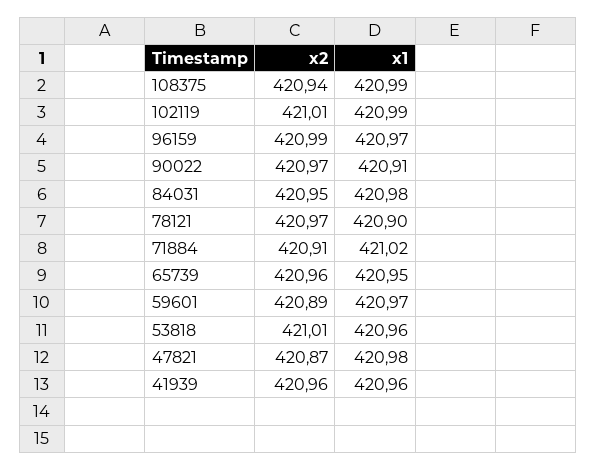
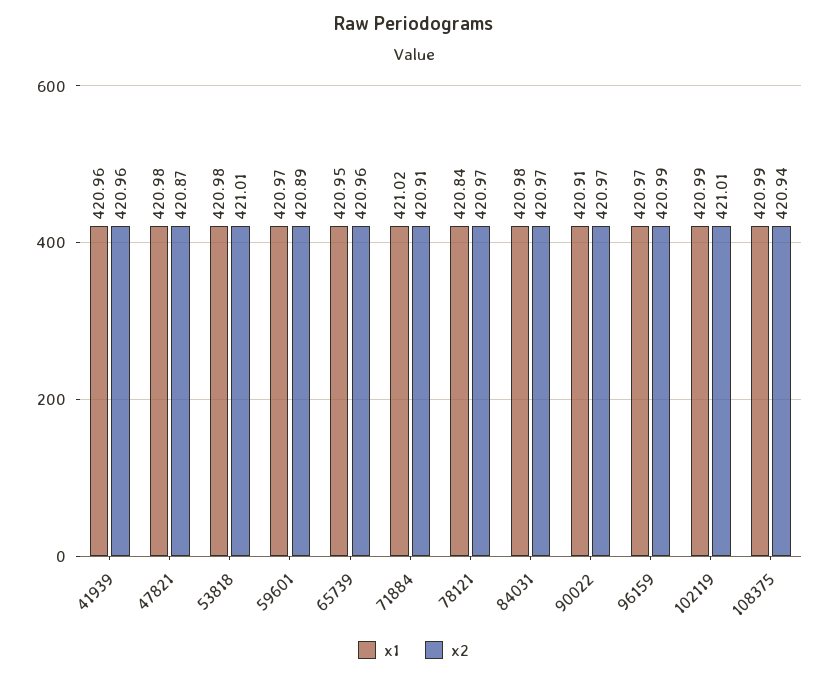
  {
    "x2": {
      "108375": 420.94,
      "102119": 421.01,
      "96159": 420.99,
      "90022": 420.97,
-     "84031": 420.95,
+     "84031": 420.97,
      "78121": 420.97,
      "71884": 420.91,
      "65739": 420.96,
      "59601": 420.89,
      "53818": 421.01,
      "47821": 420.87,
      "41939": 420.96
    },
    "x1": {
      "108375": 420.99,
      "102119": 420.99,
      "96159": 420.97,
      "90022": 420.91,
      "84031": 420.98,
-     "78121": 420.9,
+     "78121": 420.84,
      "71884": 421.02,
      "65739": 420.95,
      "59601": 420.97,
-     "53818": 420.96,
+     "53818": 420.98,
      "47821": 420.98,
      "41939": 420.96
    }
  }

